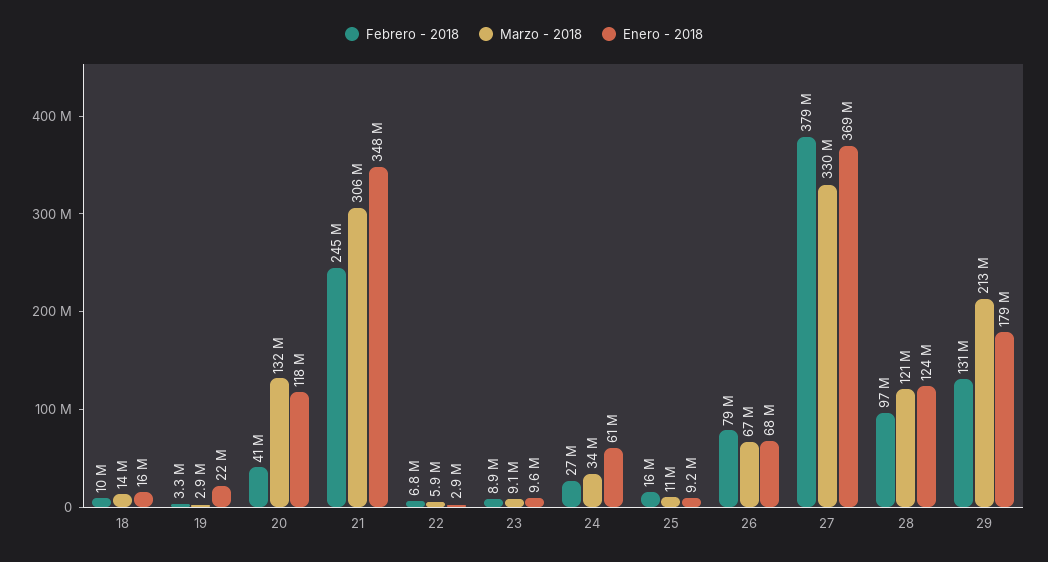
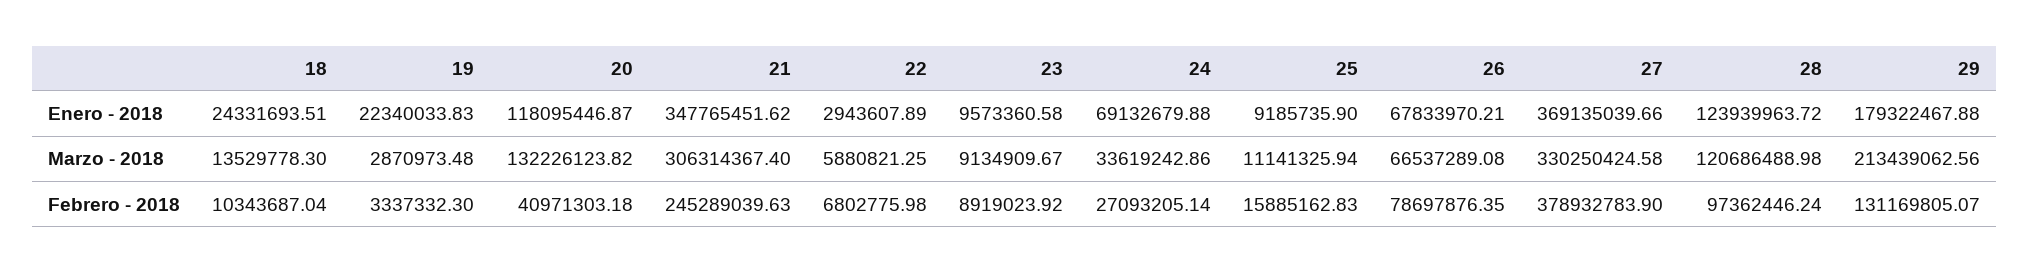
  {
    "Febrero - 2018": {
      "18": 10343687.04,
      "19": 3337332.3,
      "20": 40971303.18,
      "21": 245289039.63,
      "22": 6802775.98,
      "23": 8919023.92,
      "24": 27093205.14,
      "25": 15885162.83,
      "26": 78697876.35,
      "27": 378932783.9,
      "28": 97362446.24,
      "29": 131169805.07
    },
    "Marzo - 2018": {
      "18": 13529778.3,
      "19": 2870973.48,
      "20": 132226123.82,
      "21": 306314367.4,
      "22": 5880821.25,
      "23": 9134909.67,
      "24": 33619242.86,
      "25": 11141325.94,
      "26": 66537289.08,
      "27": 330250424.58,
      "28": 120686488.98,
      "29": 213439062.56
    },
    "Enero - 2018": {
-     "18": 16000000,
+     "18": 24331693.51,
      "19": 22340033.83,
      "20": 118095446.87,
      "21": 347765451.62,
      "22": 2943607.89,
      "23": 9573360.58,
-     "24": 61000000,
+     "24": 69132679.88,
      "25": 9185735.9,
      "26": 67833970.21,
      "27": 369135039.66,
      "28": 123939963.72,
      "29": 179322467.88
    }
  }

